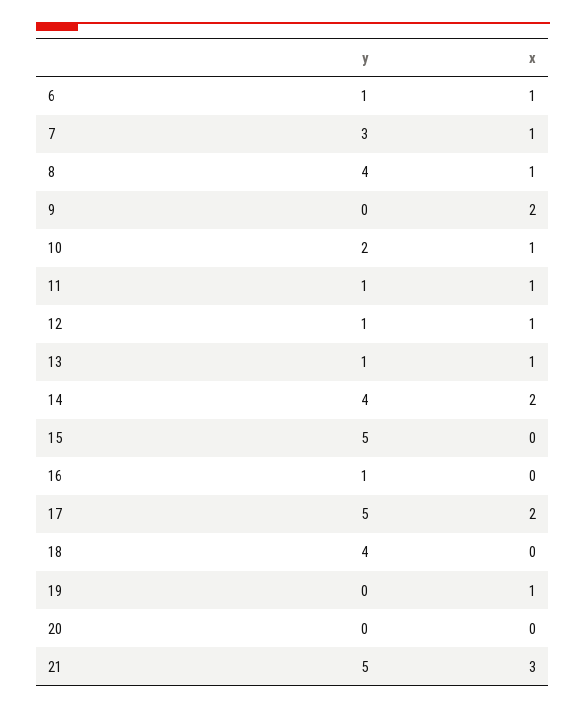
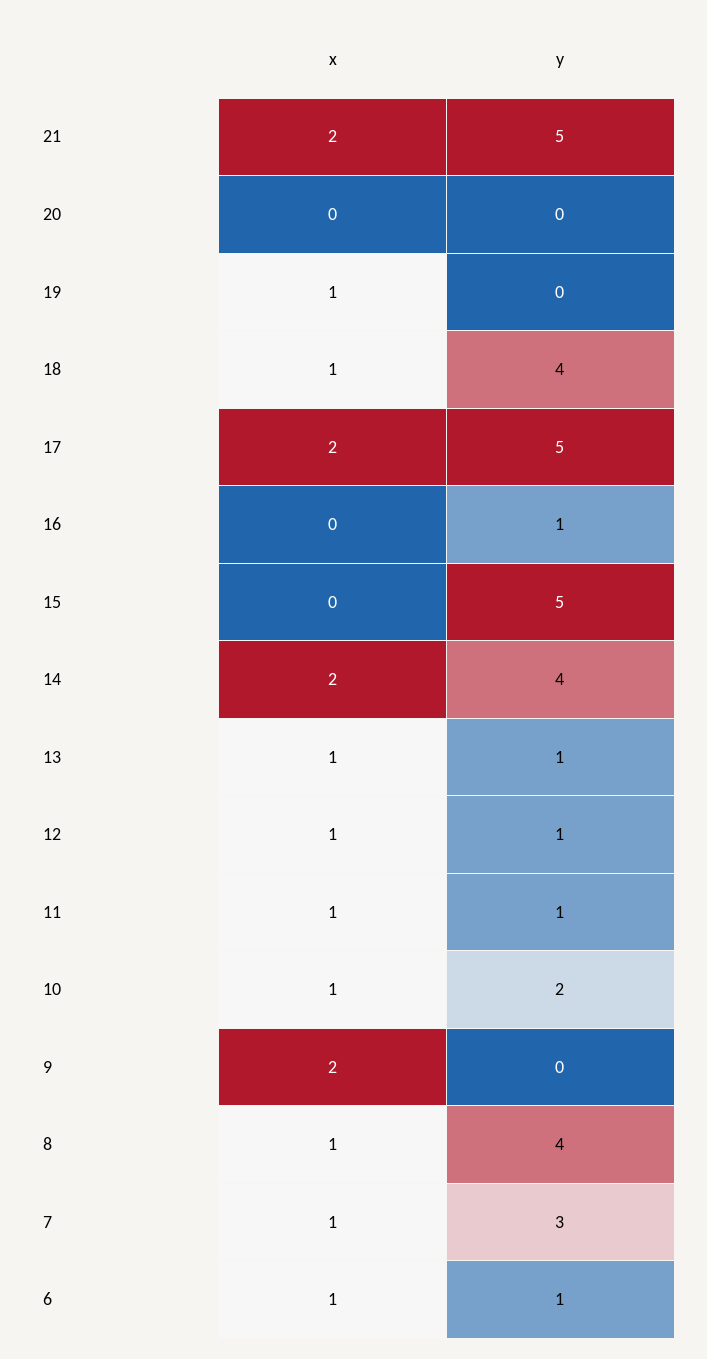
  {
    "y": {
      "6": 1,
      "7": 3,
      "8": 4,
      "9": 0,
      "10": 2,
      "11": 1,
      "12": 1,
      "13": 1,
      "14": 4,
      "15": 5,
      "16": 1,
      "17": 5,
      "18": 4,
      "19": 0,
      "20": 0,
      "21": 5
    },
    "x": {
      "6": 1,
      "7": 1,
      "8": 1,
      "9": 2,
      "10": 1,
      "11": 1,
      "12": 1,
      "13": 1,
      "14": 2,
      "15": 0,
      "16": 0,
      "17": 2,
-     "18": 0,
+     "18": 1,
      "19": 1,
      "20": 0,
-     "21": 3
+     "21": 2
    }
  }

